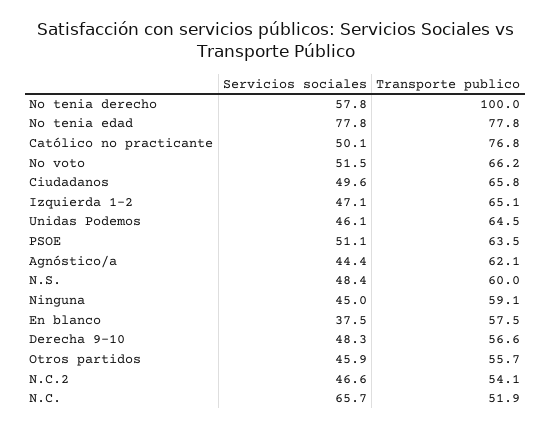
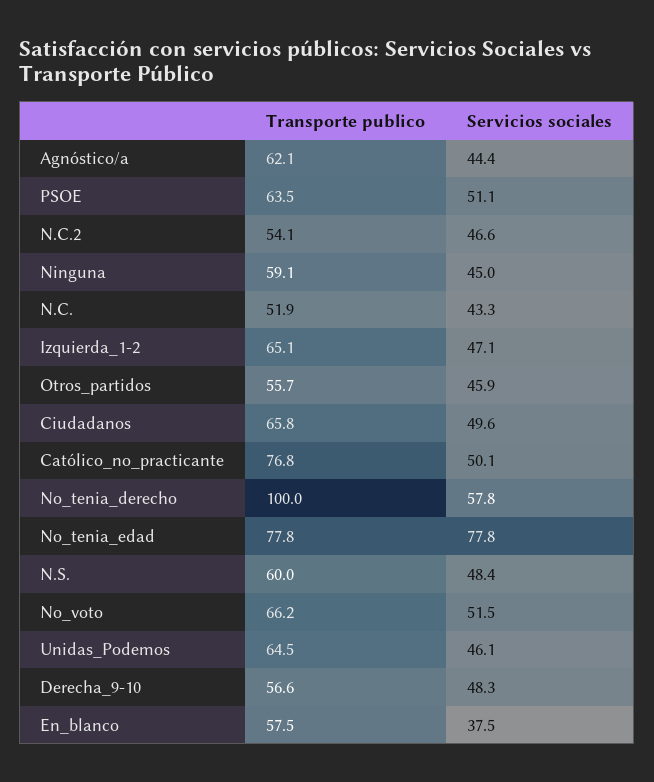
  {
    "Servicios sociales": {
      "No tenia derecho": 57.8,
      "No tenia edad": 77.8,
      "Católico no practicante": 50.1,
      "No voto": 51.5,
      "Ciudadanos": 49.6,
      "Izquierda 1-2": 47.1,
      "Unidas Podemos": 46.1,
      "PSOE": 51.1,
      "Agnóstico/a": 44.4,
      "N.S.": 48.4,
      "Ninguna": 45,
      "En blanco": 37.5,
      "Derecha 9-10": 48.3,
      "Otros partidos": 45.9,
      "N.C.2": 46.6,
-     "N.C.": 65.7
+     "N.C.": 43.3
    },
    "Transporte publico": {
      "No tenia derecho": 100,
      "No tenia edad": 77.8,
      "Católico no practicante": 76.8,
      "No voto": 66.2,
      "Ciudadanos": 65.8,
      "Izquierda 1-2": 65.1,
      "Unidas Podemos": 64.5,
      "PSOE": 63.5,
      "Agnóstico/a": 62.1,
      "N.S.": 60,
      "Ninguna": 59.1,
      "En blanco": 57.5,
      "Derecha 9-10": 56.6,
      "Otros partidos": 55.7,
      "N.C.2": 54.1,
      "N.C.": 51.9
    }
  }

